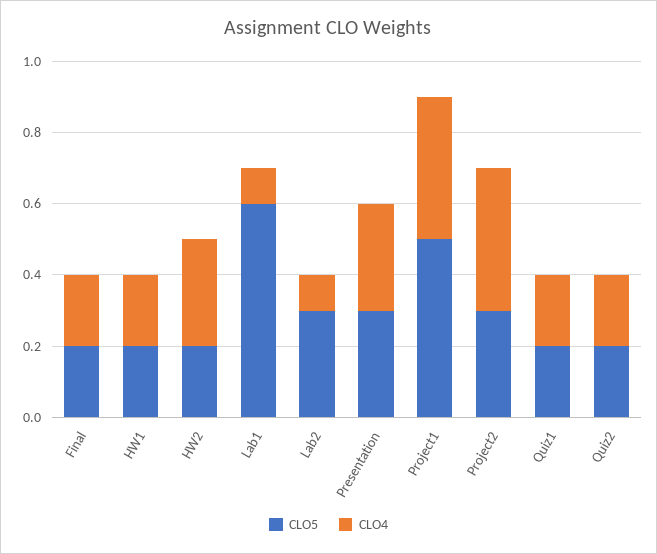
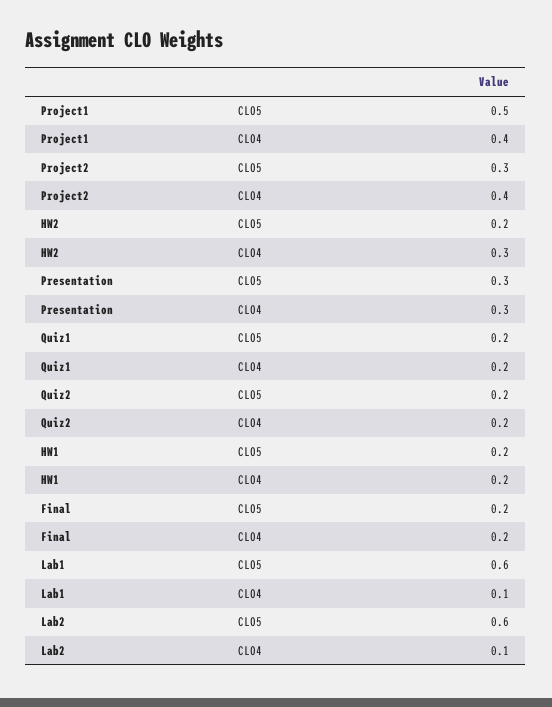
  {
    "CLO5": {
      "Final": 0.2,
      "HW1": 0.2,
      "HW2": 0.2,
      "Lab1": 0.6,
-     "Lab2": 0.3,
+     "Lab2": 0.6,
      "Presentation": 0.3,
      "Project1": 0.5,
      "Project2": 0.3,
      "Quiz1": 0.2,
      "Quiz2": 0.2
    },
    "CLO4": {
      "Final": 0.2,
      "HW1": 0.2,
      "HW2": 0.3,
      "Lab1": 0.1,
      "Lab2": 0.1,
      "Presentation": 0.3,
      "Project1": 0.4,
      "Project2": 0.4,
      "Quiz1": 0.2,
      "Quiz2": 0.2
    }
  }

